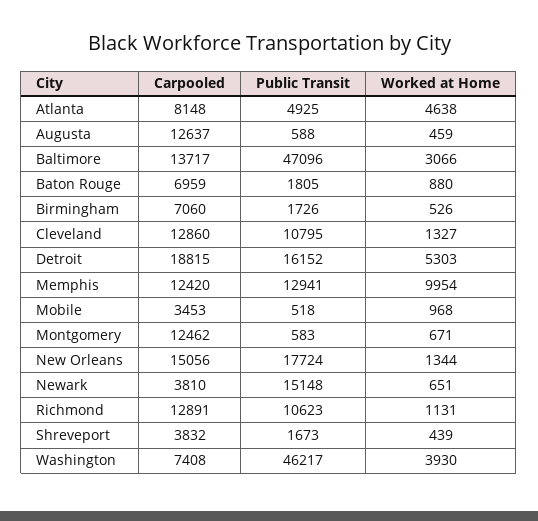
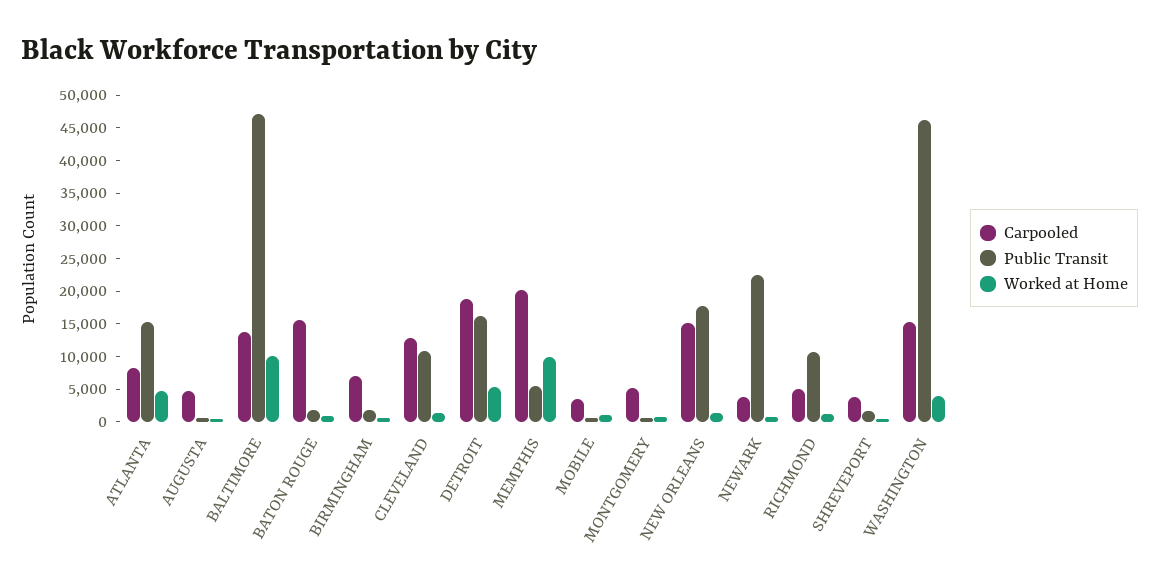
  {
    "Carpooled": {
      "Atlanta": 8148,
-     "Augusta": 12637,
+     "Augusta": 5000,
      "Baltimore": 13717,
-     "Baton Rouge": 6959,
+     "Baton Rouge": 15000,
      "Birmingham": 7060,
      "Cleveland": 12860,
      "Detroit": 18815,
-     "Memphis": 12420,
+     "Memphis": 20000,
      "Mobile": 3453,
-     "Montgomery": 12462,
+     "Montgomery": 5000,
      "New Orleans": 15056,
      "Newark": 3810,
-     "Richmond": 12891,
+     "Richmond": 5000,
      "Shreveport": 3832,
-     "Washington": 7408
+     "Washington": 15000
    },
    "Public Transit": {
-     "Atlanta": 4925,
+     "Atlanta": 15000,
      "Augusta": 588,
      "Baltimore": 47096,
      "Baton Rouge": 1805,
      "Birmingham": 1726,
      "Cleveland": 10795,
      "Detroit": 16152,
-     "Memphis": 12941,
+     "Memphis": 5000,
      "Mobile": 518,
      "Montgomery": 583,
      "New Orleans": 17724,
-     "Newark": 15148,
+     "Newark": 22500,
      "Richmond": 10623,
      "Shreveport": 1673,
      "Washington": 46217
    },
    "Worked at Home": {
      "Atlanta": 4638,
      "Augusta": 459,
-     "Baltimore": 3066,
+     "Baltimore": 10000,
      "Baton Rouge": 880,
      "Birmingham": 526,
      "Cleveland": 1327,
      "Detroit": 5303,
      "Memphis": 9954,
      "Mobile": 968,
      "Montgomery": 671,
      "New Orleans": 1344,
      "Newark": 651,
      "Richmond": 1131,
      "Shreveport": 439,
      "Washington": 3930
    }
  }

